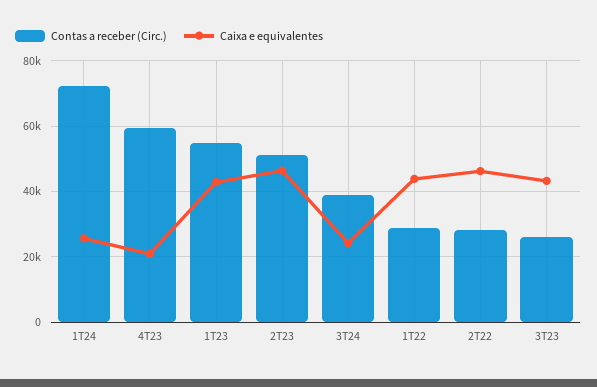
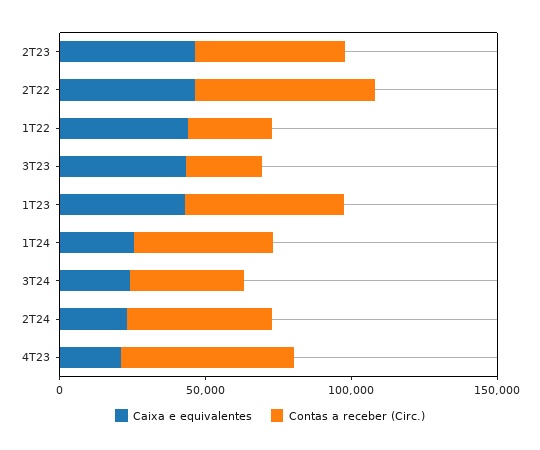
  {
    "Contas a receber (Circ.)": {
-     "1T24": 72000,
+     "1T24": 50000,
      "4T23": 60000,
      "1T23": 54000,
      "2T23": 52000,
      "3T24": 38000,
      "1T22": 28000,
-     "2T22": 28000,
+     "2T22": 60000,
-     "3T23": 26000
+     "3T23": 26000,
+     "2T24": 50000
    },
    "Caixa e equivalentes": {
      "1T24": 26000,
      "4T23": 20000,
      "1T23": 42000,
      "2T23": 46000,
      "3T24": 24000,
      "1T22": 44000,
      "2T22": 46000,
-     "3T23": 44000
+     "3T23": 44000,
+     "2T24": 20000
    }
  }

